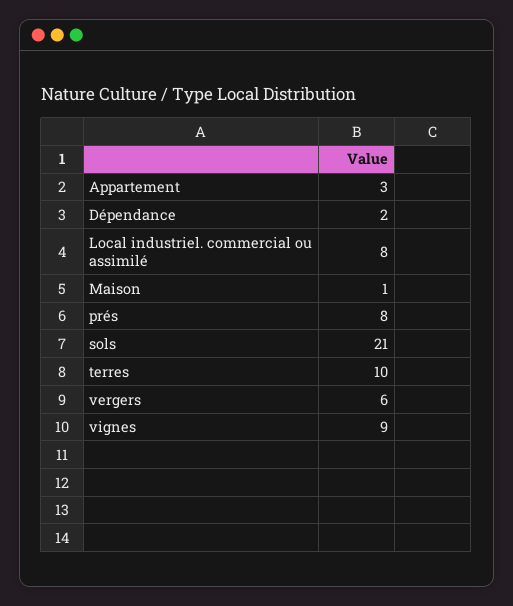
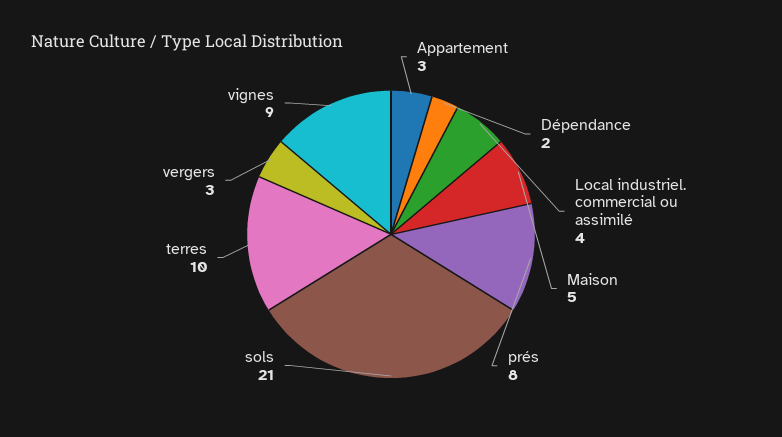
  {
    "Appartement": 3,
    "Dépendance": 2,
-   "Local industriel. commercial ou assimilé": 8,
+   "Local industriel. commercial ou assimilé": 4,
-   "Maison": 1,
+   "Maison": 5,
    "prés": 8,
    "sols": 21,
    "terres": 10,
-   "vergers": 6,
+   "vergers": 3,
    "vignes": 9
  }

